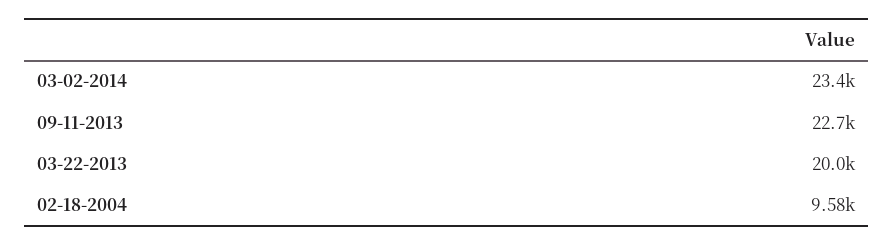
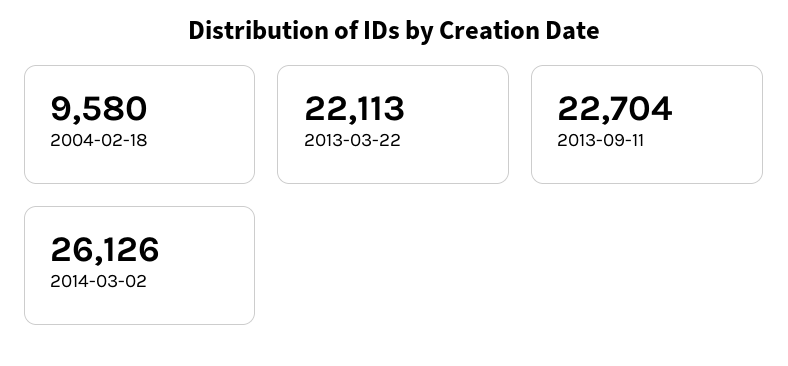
  {
-   "03-02-2014": 23400,
+   "03-02-2014": 26126,
    "09-11-2013": 22704,
-   "03-22-2013": 20000,
+   "03-22-2013": 22113,
    "02-18-2004": 9580
  }

